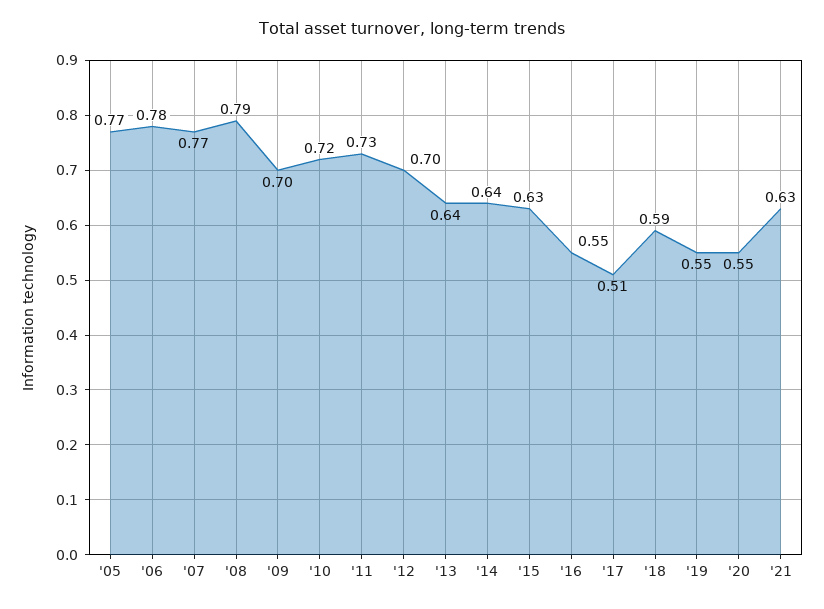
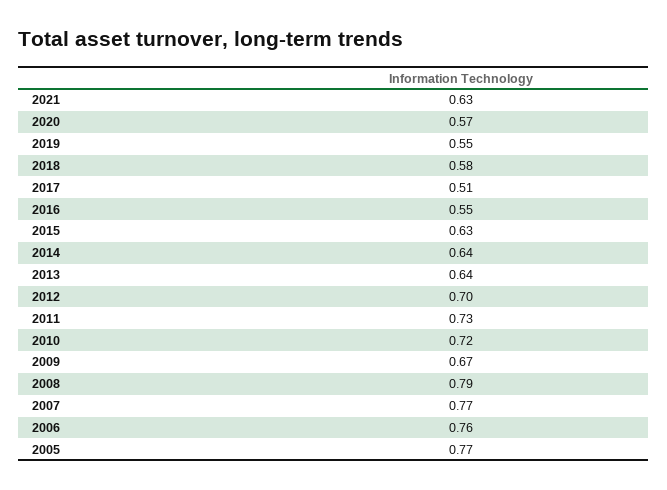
  {
    "'05": 0.77,
-   "'06": 0.78,
+   "'06": 0.76,
    "'07": 0.77,
    "'08": 0.79,
-   "'09": 0.7,
+   "'09": 0.67,
    "'10": 0.72,
    "'11": 0.73,
    "'12": 0.7,
    "'13": 0.64,
    "'14": 0.64,
    "'15": 0.63,
    "'16": 0.55,
    "'17": 0.51,
-   "'18": 0.59,
+   "'18": 0.58,
    "'19": 0.55,
-   "'20": 0.55,
+   "'20": 0.57,
    "'21": 0.63
  }

